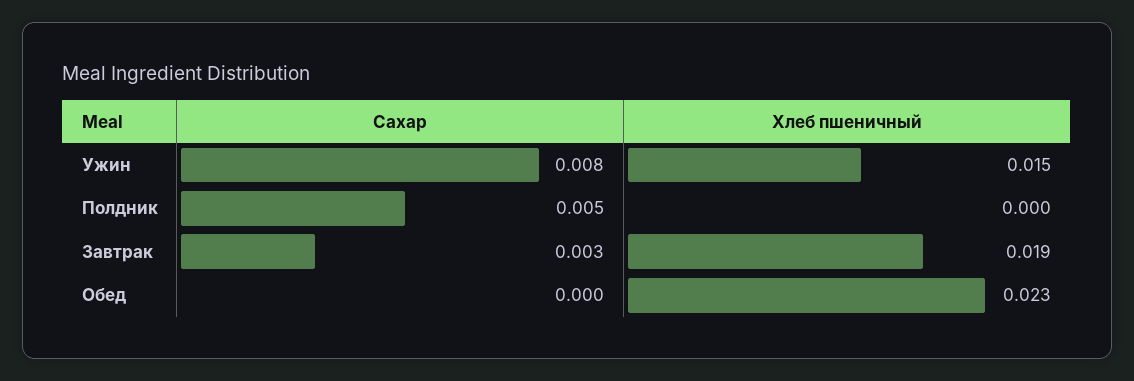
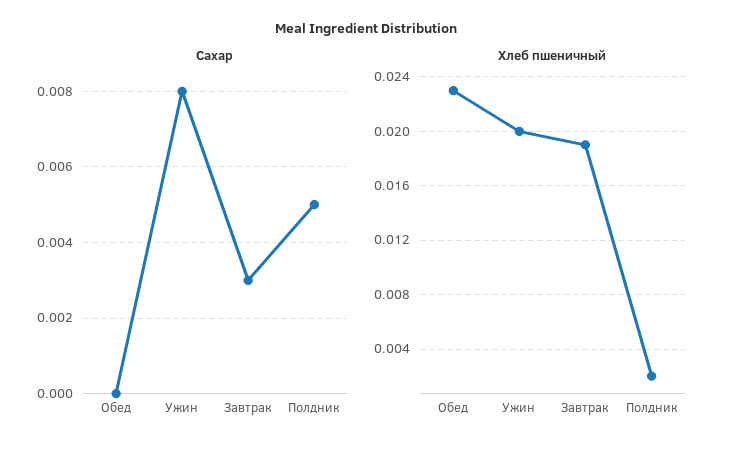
  {
    "Сахар": {
      "Ужин": 0.008,
      "Полдник": 0.005,
      "Завтрак": 0.003,
      "Обед": 0
    },
    "Хлеб пшеничный": {
-     "Ужин": 0.015,
+     "Ужин": 0.02,
-     "Полдник": 0,
+     "Полдник": 0.002,
      "Завтрак": 0.019,
      "Обед": 0.023
    }
  }

